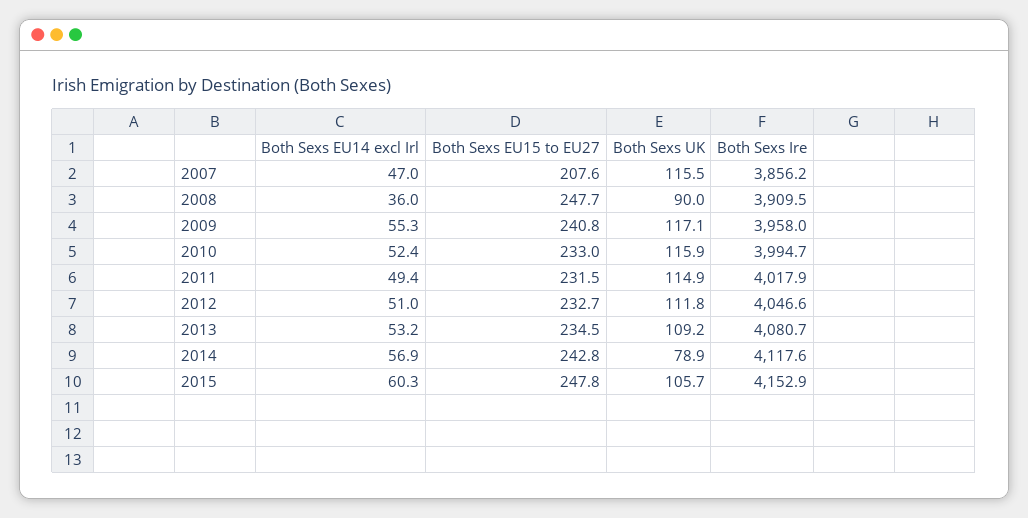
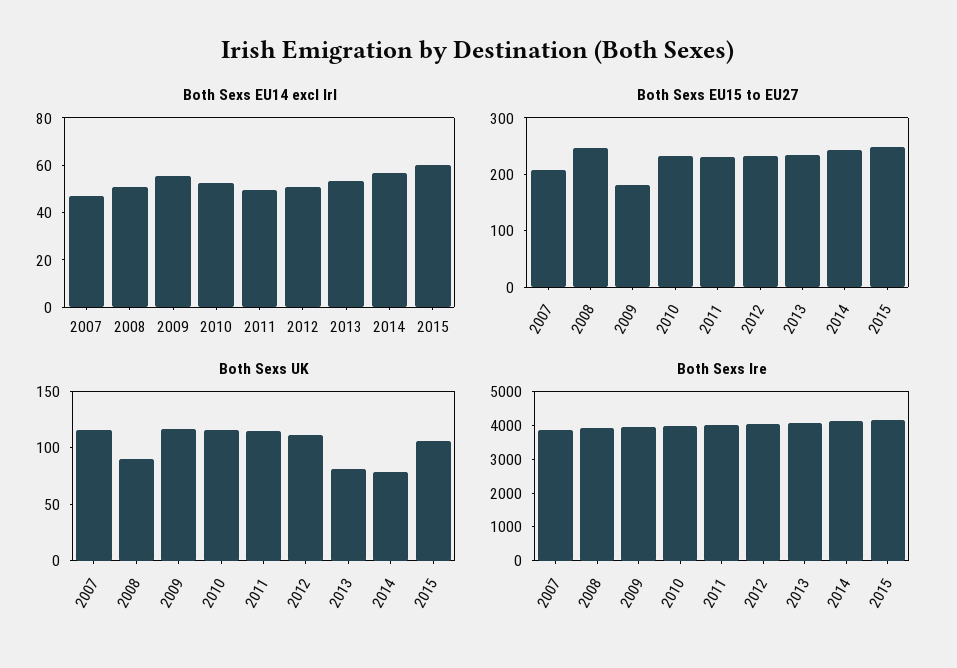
  {
    "Both Sexs EU14 excl Irl": {
      "2007": 47,
-     "2008": 36,
+     "2008": 50,
      "2009": 55.3,
      "2010": 52.4,
      "2011": 49.4,
      "2012": 51,
      "2013": 53.2,
      "2014": 56.9,
      "2015": 60.3
    },
    "Both Sexs EU15 to EU27": {
      "2007": 207.6,
      "2008": 247.7,
-     "2009": 240.8,
+     "2009": 180,
      "2010": 233,
      "2011": 231.5,
      "2012": 232.7,
      "2013": 234.5,
      "2014": 242.8,
      "2015": 247.8
    },
    "Both Sexs UK": {
      "2007": 115.5,
      "2008": 90,
      "2009": 117.1,
      "2010": 115.9,
      "2011": 114.9,
      "2012": 111.8,
-     "2013": 109.2,
+     "2013": 80,
      "2014": 78.9,
      "2015": 105.7
    },
    "Both Sexs Ire": {
      "2007": 3856.2,
      "2008": 3909.5,
      "2009": 3958,
      "2010": 3994.7,
      "2011": 4017.9,
      "2012": 4046.6,
      "2013": 4080.7,
      "2014": 4117.6,
      "2015": 4152.9
    }
  }

